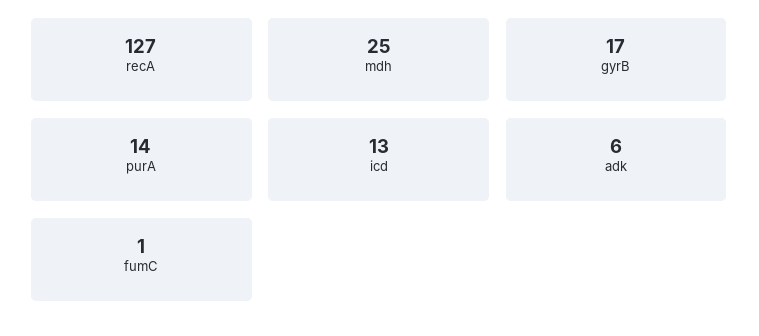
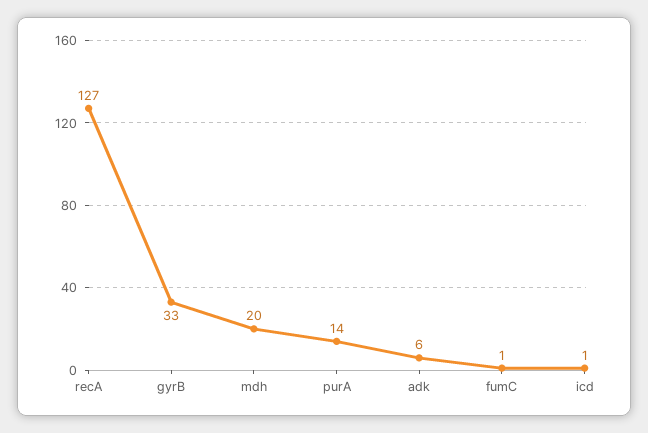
  {
    "recA": 127,
-   "mdh": 25,
+   "mdh": 20,
-   "gyrB": 17,
+   "gyrB": 33,
    "purA": 14,
-   "icd": 13,
+   "icd": 1,
    "adk": 6,
    "fumC": 1
  }

